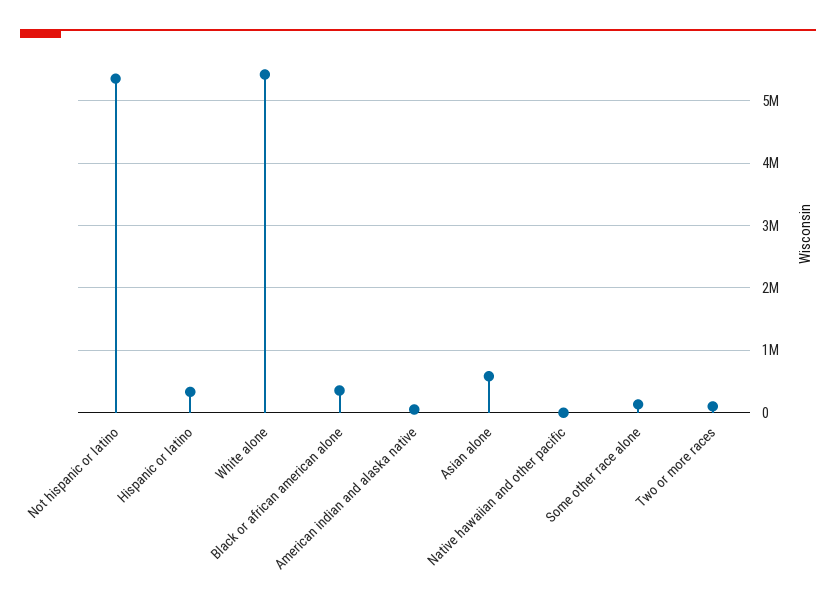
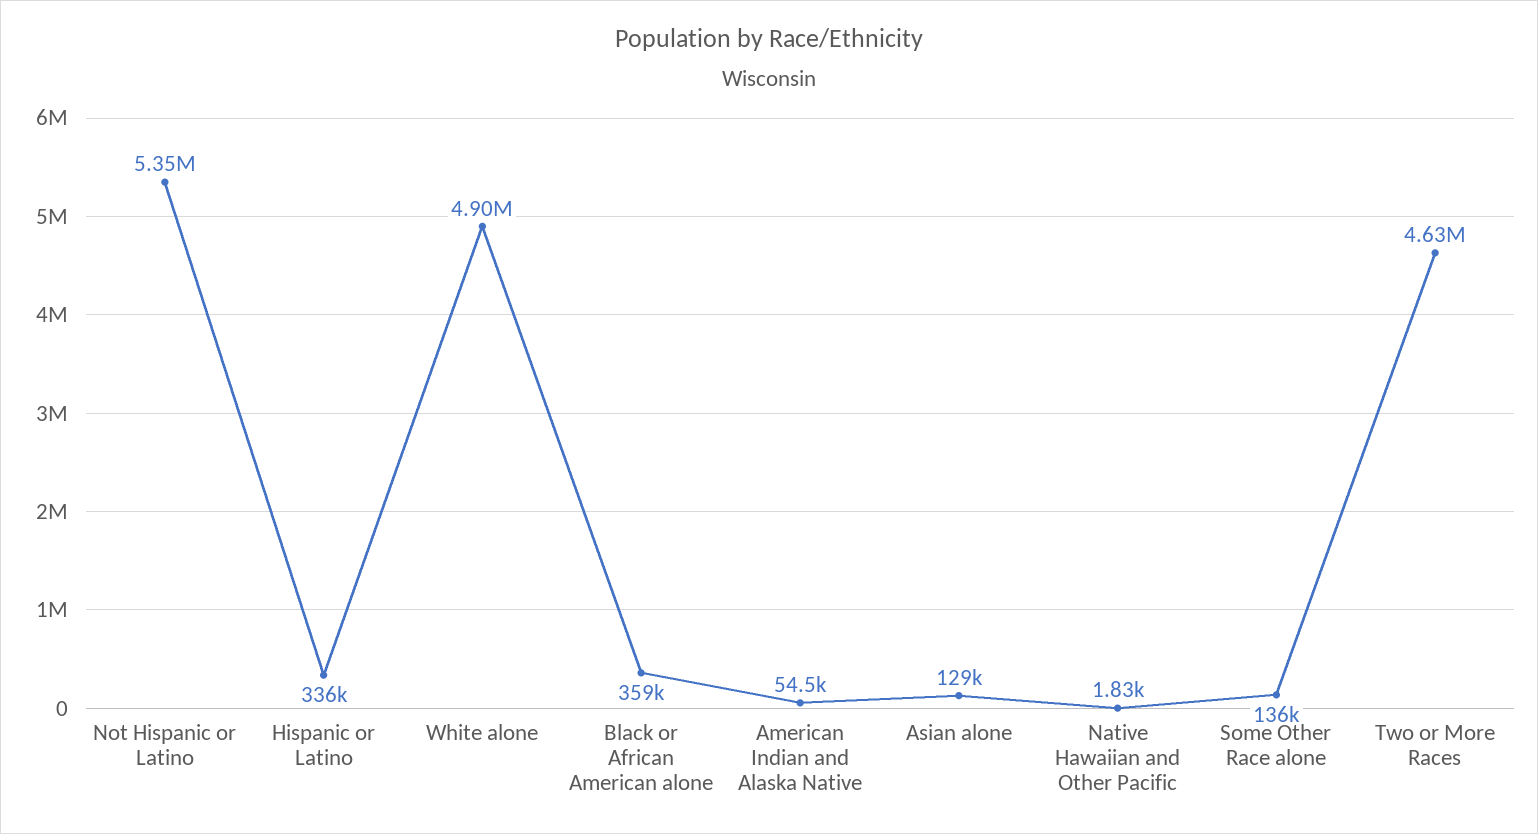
  {
    "Not hispanic or latino": 5350000,
    "Hispanic or latino": 336000,
-   "White alone": 5400000,
+   "White alone": 4900000,
    "Black or african american alone": 359000,
    "American indian and alaska native": 54500,
-   "Asian alone": 600000,
+   "Asian alone": 129000,
    "Native hawaiian and other pacific": 1830,
    "Some other race alone": 136000,
-   "Two or more races": 100000
+   "Two or more races": 4630000
  }

